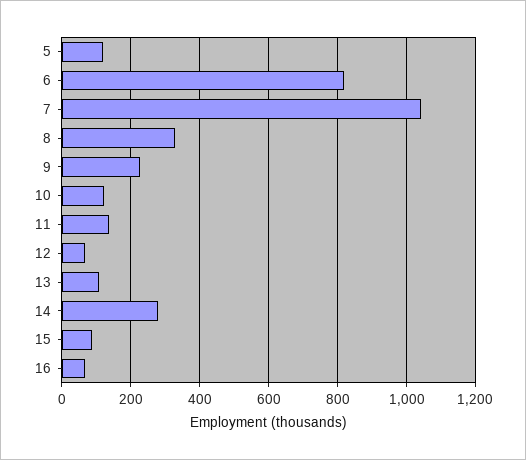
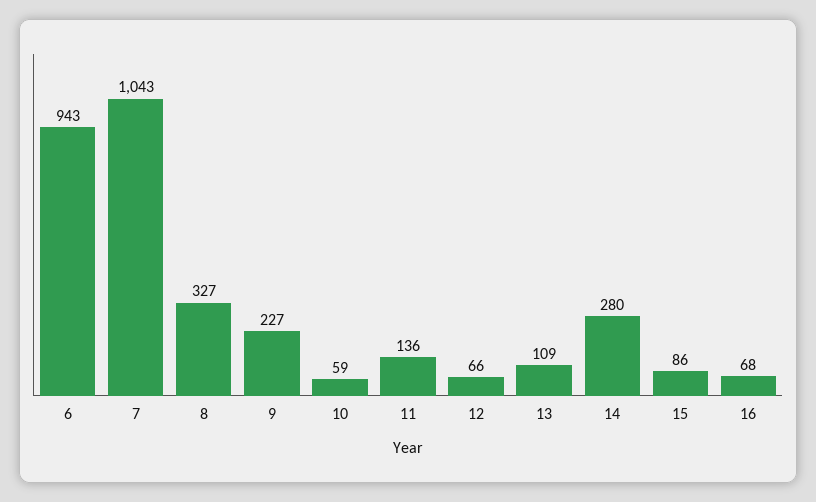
  {
-   "5": 120,
-   "6": 820,
+   "6": 943,
    "7": 1043,
    "8": 327,
    "9": 227,
-   "10": 120,
+   "10": 59,
    "11": 136,
    "12": 66,
    "13": 109,
    "14": 280,
    "15": 86,
    "16": 68
  }

